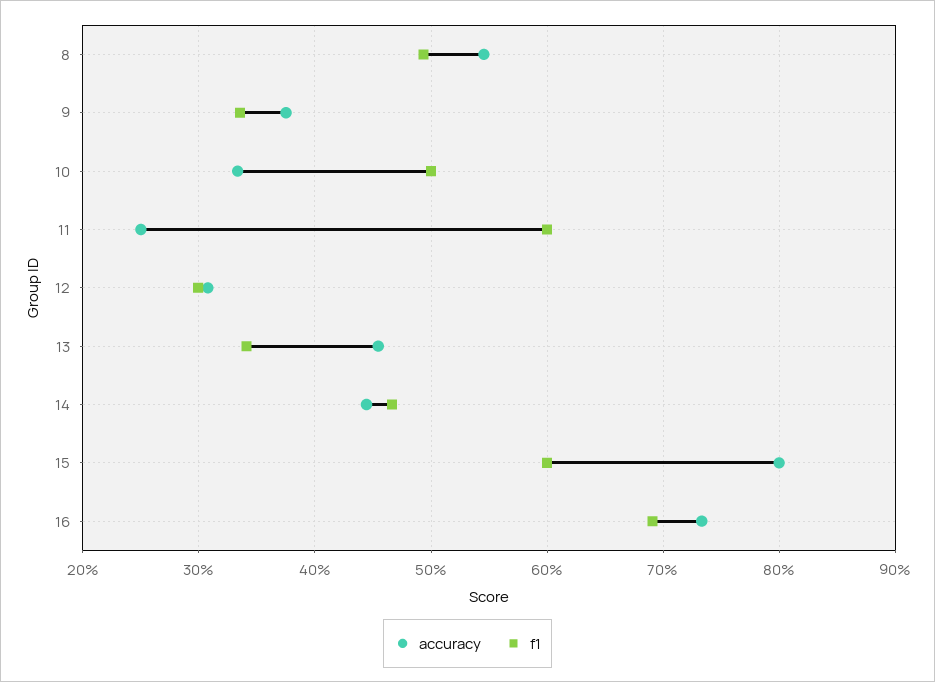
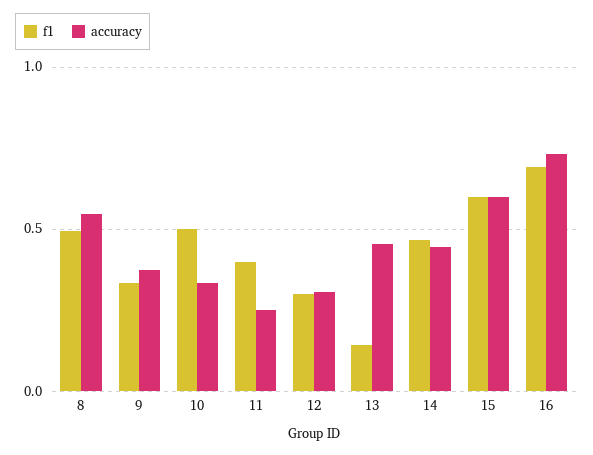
  {
    "accuracy": {
      "8": 0.55,
      "9": 0.38,
      "10": 0.33,
      "11": 0.25,
      "12": 0.31,
      "13": 0.45,
      "14": 0.44,
-     "15": 0.8,
+     "15": 0.6,
      "16": 0.73
    },
    "f1": {
      "8": 0.49,
      "9": 0.34,
      "10": 0.5,
-     "11": 0.6,
+     "11": 0.4,
      "12": 0.3,
-     "13": 0.34,
+     "13": 0.15,
      "14": 0.47,
      "15": 0.6,
      "16": 0.69
    }
  }

